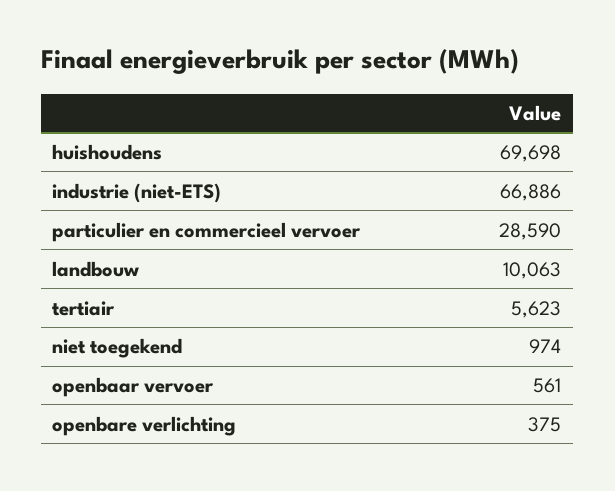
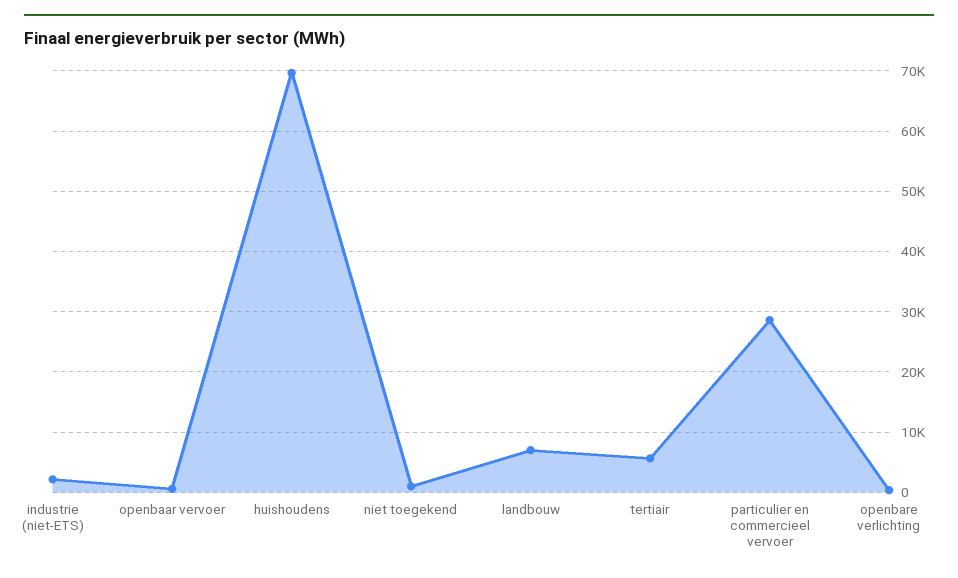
  {
    "huishoudens": 69698,
-   "industrie (niet-ETS)": 66886,
+   "industrie (niet-ETS)": 2000,
    "particulier en commercieel vervoer": 28590,
-   "landbouw": 10063,
+   "landbouw": 7000,
    "tertiair": 5623,
    "niet toegekend": 974,
    "openbaar vervoer": 561,
    "openbare verlichting": 375
  }

